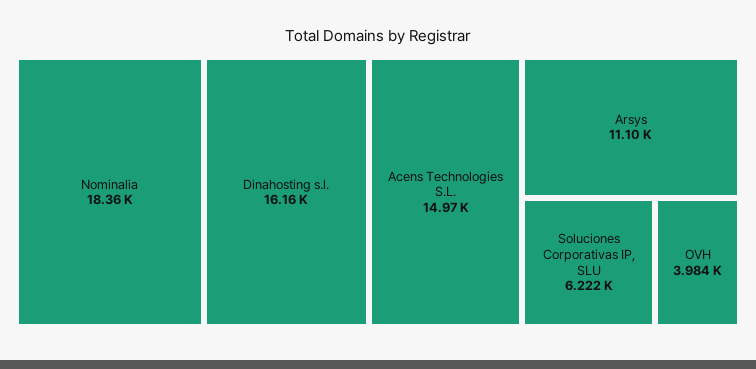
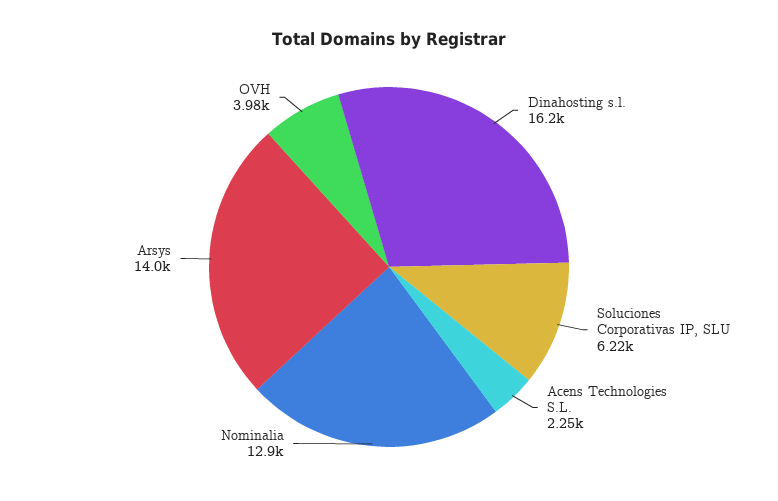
  {
-   "Nominalia": 18360,
+   "Nominalia": 12900,
    "Dinahosting s.l.": 16160,
-   "Acens Technologies S.L.": 14970,
+   "Acens Technologies S.L.": 2250,
-   "Arsys": 11100,
+   "Arsys": 14000,
    "Soluciones Corporativas IP, SLU": 6222,
    "OVH": 3984
  }

